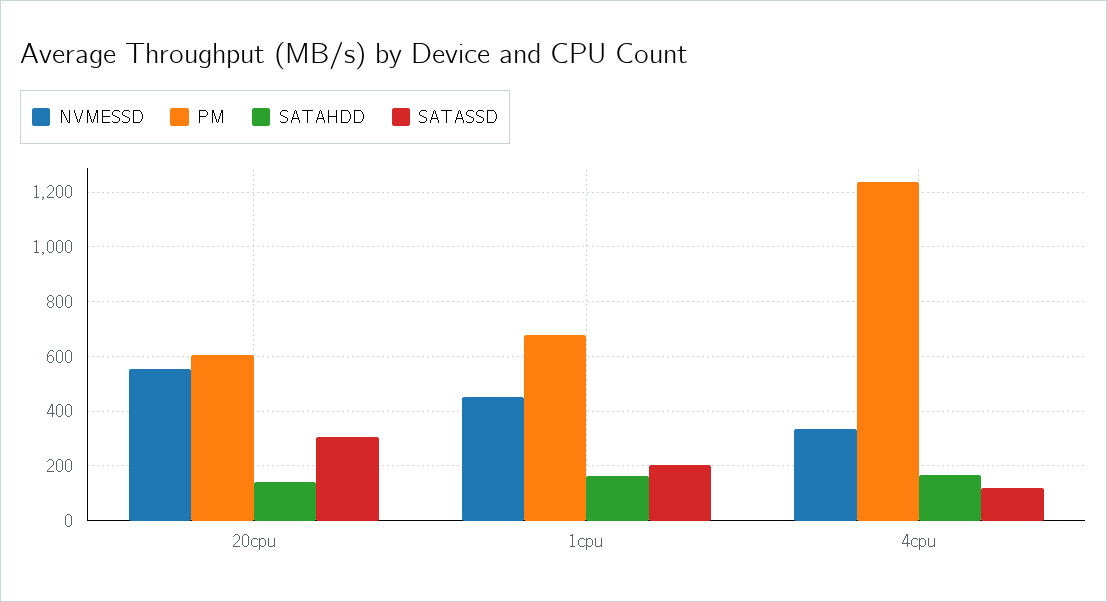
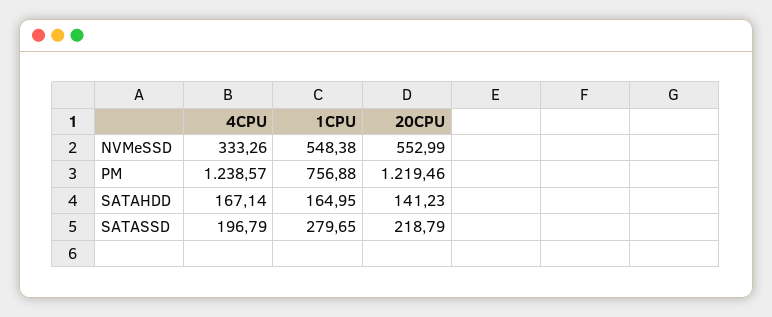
  {
    "NVMESSD": {
      "20cpu": 552.99,
-     "1cpu": 450,
+     "1cpu": 548.38,
      "4cpu": 333.26
    },
    "PM": {
-     "20cpu": 600,
+     "20cpu": 1219.46,
-     "1cpu": 675,
+     "1cpu": 756.88,
      "4cpu": 1238.57
    },
    "SATAHDD": {
      "20cpu": 141.23,
      "1cpu": 164.95,
      "4cpu": 167.14
    },
    "SATASSD": {
-     "20cpu": 300,
+     "20cpu": 218.79,
-     "1cpu": 200,
+     "1cpu": 279.65,
-     "4cpu": 125
+     "4cpu": 196.79
    }
  }

